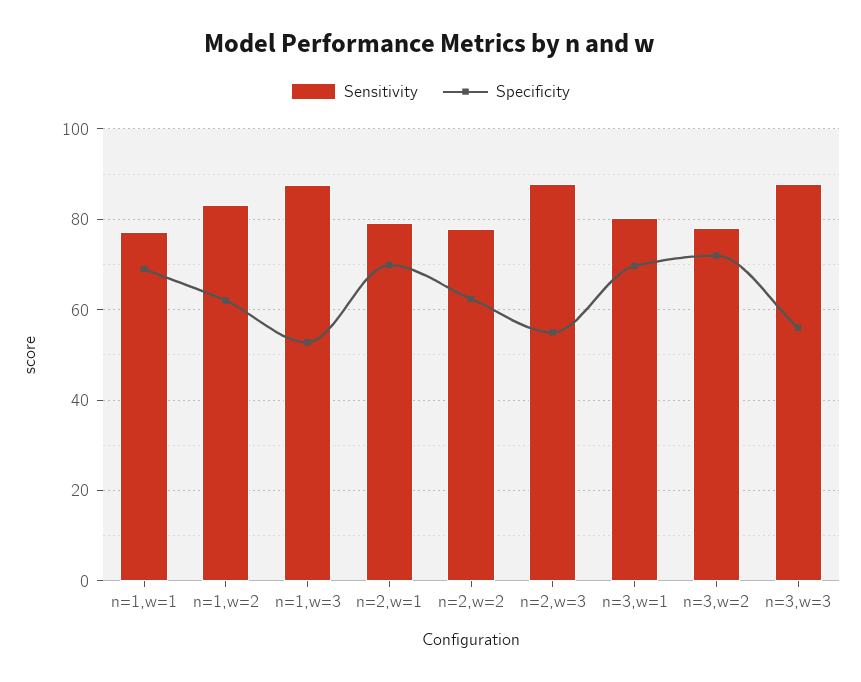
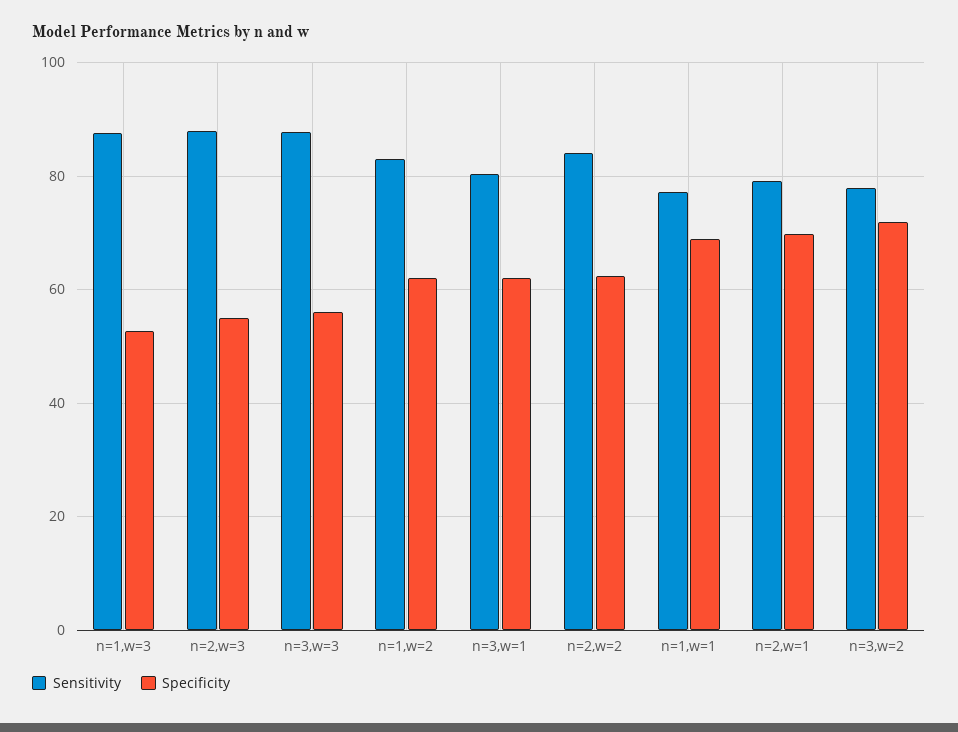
  {
    "Sensitivity": {
      "n=1,w=1": 78,
      "n=1,w=2": 84,
      "n=1,w=3": 88,
      "n=2,w=1": 80,
-     "n=2,w=2": 78,
+     "n=2,w=2": 84,
      "n=2,w=3": 88,
      "n=3,w=1": 80,
      "n=3,w=2": 78,
      "n=3,w=3": 88
    },
    "Specificity": {
      "n=1,w=1": 70,
      "n=1,w=2": 62,
      "n=1,w=3": 52,
      "n=2,w=1": 70,
      "n=2,w=2": 62,
      "n=2,w=3": 56,
-     "n=3,w=1": 70,
+     "n=3,w=1": 62,
      "n=3,w=2": 72,
      "n=3,w=3": 56
    }
  }

